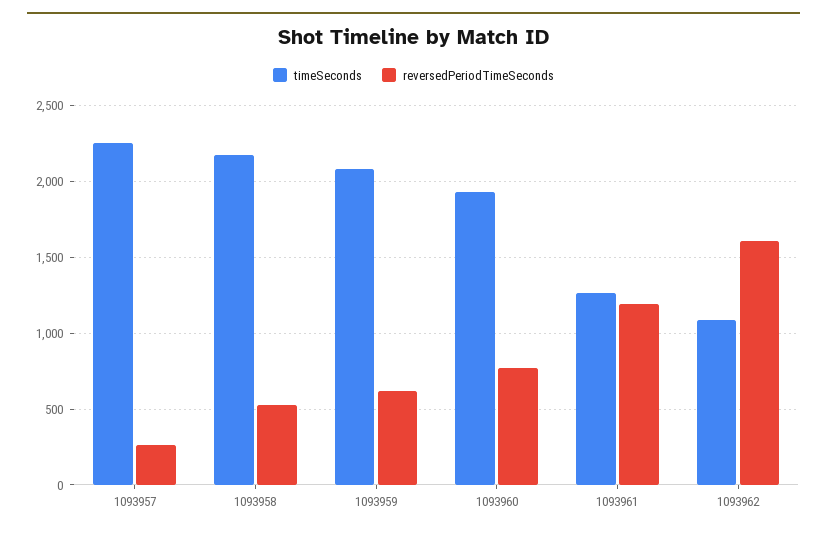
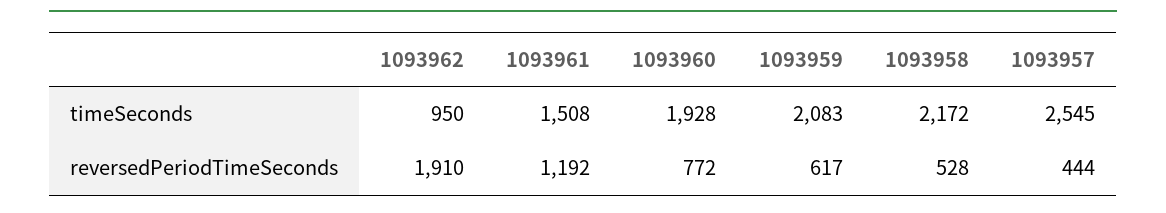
  {
    "timeSeconds": {
-     "1093957": 2250,
+     "1093957": 2545,
      "1093958": 2172,
      "1093959": 2083,
      "1093960": 1928,
-     "1093961": 1250,
+     "1093961": 1508,
-     "1093962": 1100
+     "1093962": 950
    },
    "reversedPeriodTimeSeconds": {
-     "1093957": 250,
+     "1093957": 444,
      "1093958": 528,
      "1093959": 617,
      "1093960": 772,
      "1093961": 1192,
-     "1093962": 1600
+     "1093962": 1910
    }
  }

